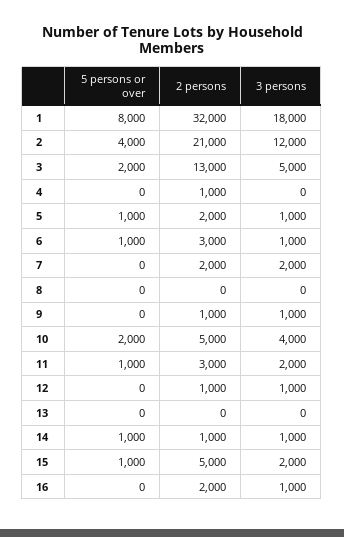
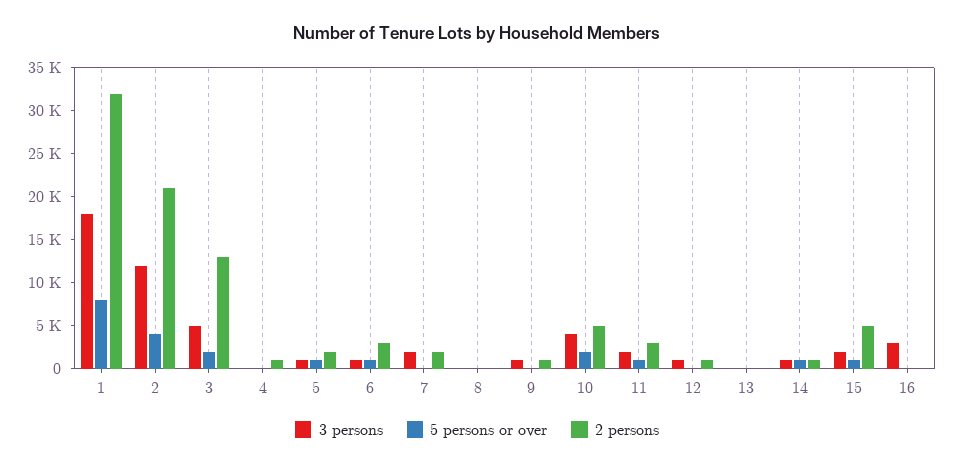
  {
    "5 persons or over": {
      "1": 8000,
      "2": 4000,
      "3": 2000,
      "4": 0,
      "5": 1000,
      "6": 1000,
      "7": 0,
      "8": 0,
      "9": 0,
      "10": 2000,
      "11": 1000,
      "12": 0,
      "13": 0,
      "14": 1000,
      "15": 1000,
      "16": 0
    },
    "2 persons": {
      "1": 32000,
      "2": 21000,
      "3": 13000,
      "4": 1000,
      "5": 2000,
      "6": 3000,
      "7": 2000,
      "8": 0,
      "9": 1000,
      "10": 5000,
      "11": 3000,
      "12": 1000,
      "13": 0,
      "14": 1000,
      "15": 5000,
-     "16": 2000
+     "16": 0
    },
    "3 persons": {
      "1": 18000,
      "2": 12000,
      "3": 5000,
      "4": 0,
      "5": 1000,
      "6": 1000,
      "7": 2000,
      "8": 0,
      "9": 1000,
      "10": 4000,
      "11": 2000,
      "12": 1000,
      "13": 0,
      "14": 1000,
      "15": 2000,
-     "16": 1000
+     "16": 3000
    }
  }

